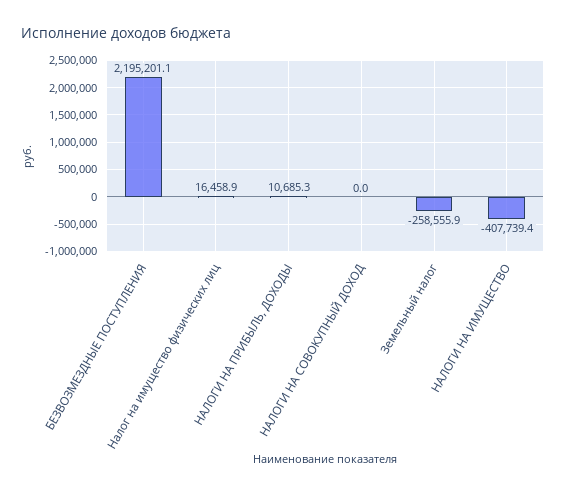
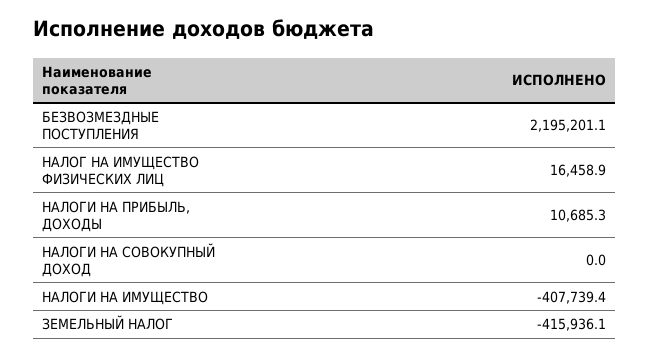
  {
    "БЕЗВОЗМЕЗДНЫЕ ПОСТУПЛЕНИЯ": 2195201.1,
    "Налог на имущество физических лиц": 16458.9,
    "НАЛОГИ НА ПРИБЫЛЬ, ДОХОДЫ": 10685.3,
    "НАЛОГИ НА СОВОКУПНЫЙ ДОХОД": 0,
-   "Земельный налог": -258555.9,
+   "Земельный налог": -415936.1,
    "НАЛОГИ НА ИМУЩЕСТВО": -407739.4
  }

